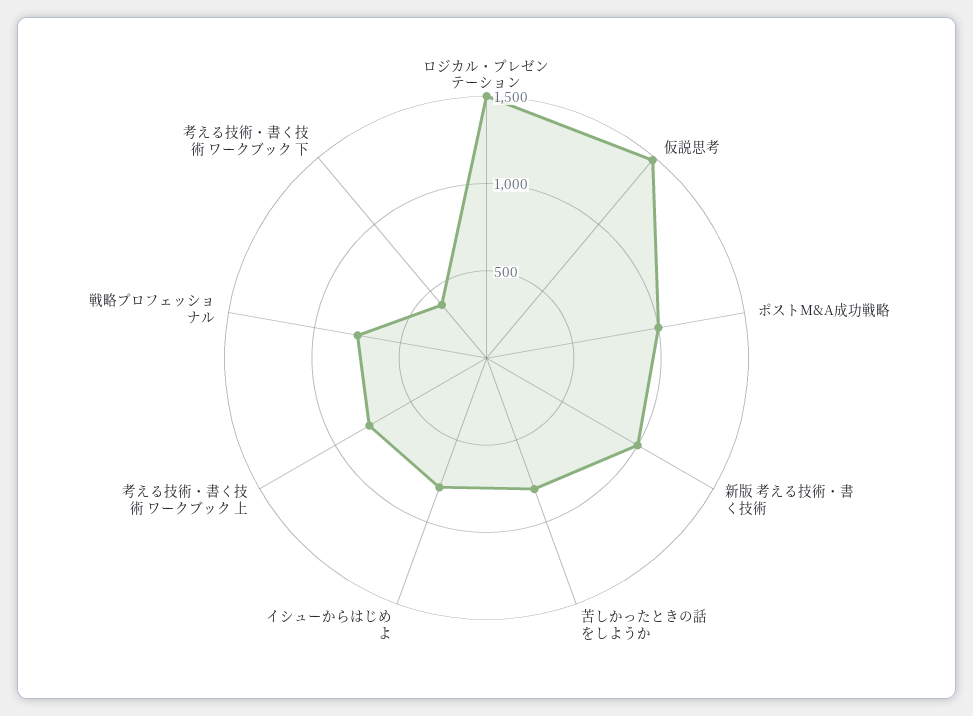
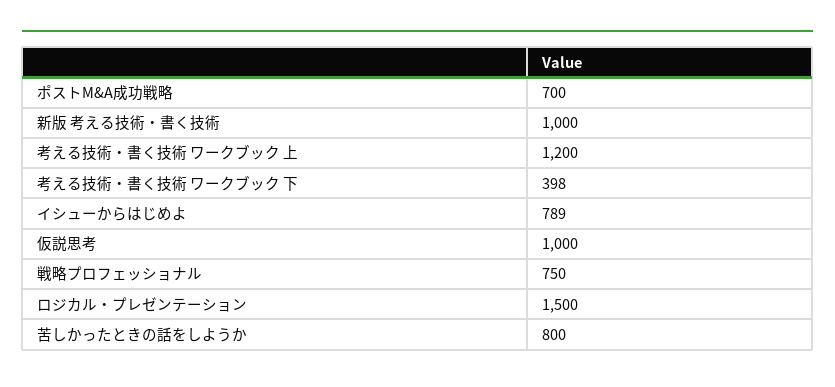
  {
    "ロジカル・プレゼンテーション": 1500,
-   "仮説思考": 1500,
+   "仮説思考": 1000,
-   "ポストM&A成功戦略": 1000,
+   "ポストM&A成功戦略": 700,
    "新版 考える技術・書く技術": 1000,
    "苦しかったときの話をしようか": 800,
    "イシューからはじめよ": 789,
-   "考える技術・書く技術 ワークブック 上": 800,
+   "考える技術・書く技術 ワークブック 上": 1200,
    "戦略プロフェッショナル": 750,
    "考える技術・書く技術 ワークブック 下": 398
  }

